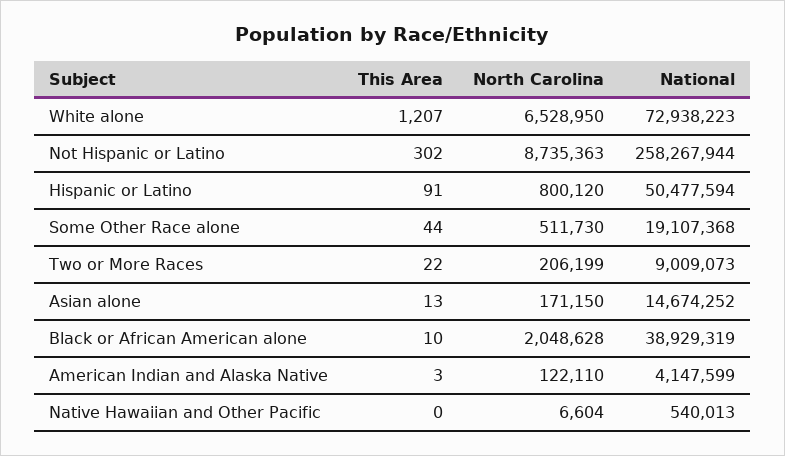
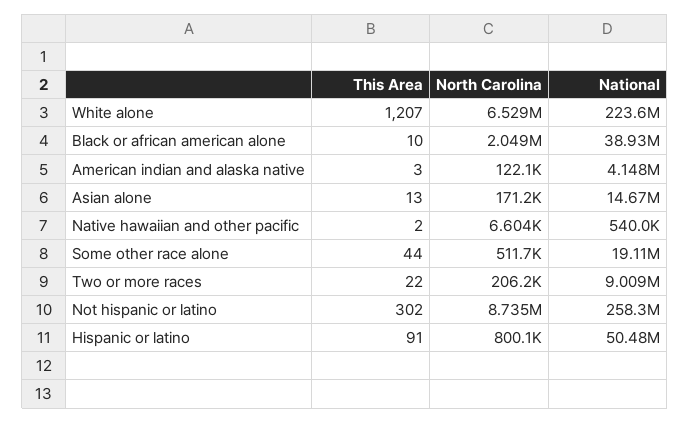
  {
    "This Area": {
      "White alone": 1207,
      "Not Hispanic or Latino": 302,
      "Hispanic or Latino": 91,
      "Some Other Race alone": 44,
      "Two or More Races": 22,
      "Asian alone": 13,
      "Black or African American alone": 10,
      "American Indian and Alaska Native": 3,
-     "Native Hawaiian and Other Pacific": 0
+     "Native Hawaiian and Other Pacific": 2
    },
    "North Carolina": {
      "White alone": 6528950,
      "Not Hispanic or Latino": 8735363,
      "Hispanic or Latino": 800120,
      "Some Other Race alone": 511730,
      "Two or More Races": 206199,
      "Asian alone": 171150,
      "Black or African American alone": 2048628,
      "American Indian and Alaska Native": 122110,
      "Native Hawaiian and Other Pacific": 6604
    },
    "National": {
-     "White alone": 72938223,
+     "White alone": 223600000,
      "Not Hispanic or Latino": 258267944,
      "Hispanic or Latino": 50477594,
      "Some Other Race alone": 19107368,
      "Two or More Races": 9009073,
      "Asian alone": 14674252,
      "Black or African American alone": 38929319,
      "American Indian and Alaska Native": 4147599,
      "Native Hawaiian and Other Pacific": 540013
    }
  }

